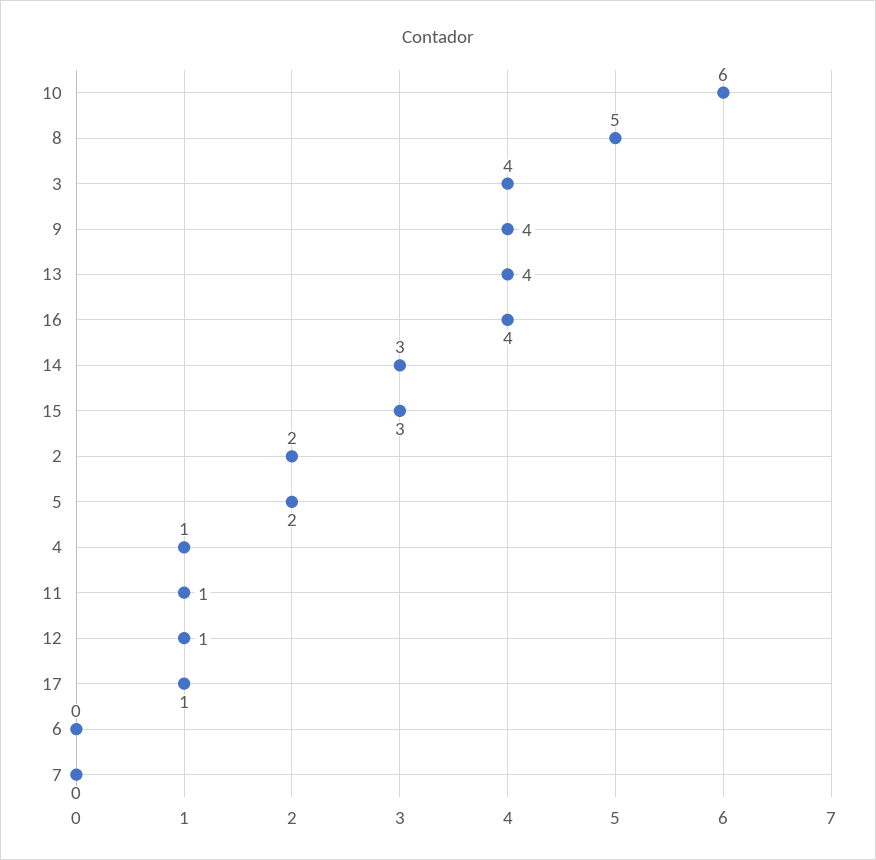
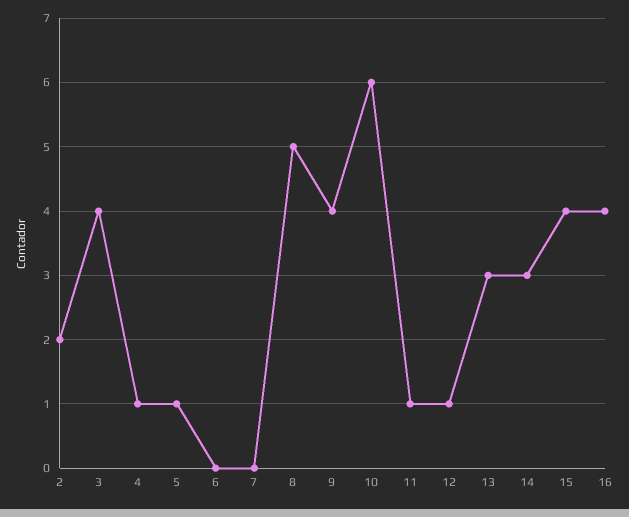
  {
    "10": 6,
    "8": 5,
    "3": 4,
    "9": 4,
-   "13": 4,
+   "13": 3,
    "16": 4,
    "14": 3,
-   "15": 3,
+   "15": 4,
    "2": 2,
-   "5": 2,
+   "5": 1,
    "4": 1,
    "11": 1,
    "12": 1,
-   "17": 1,
    "6": 0,
    "7": 0
  }

